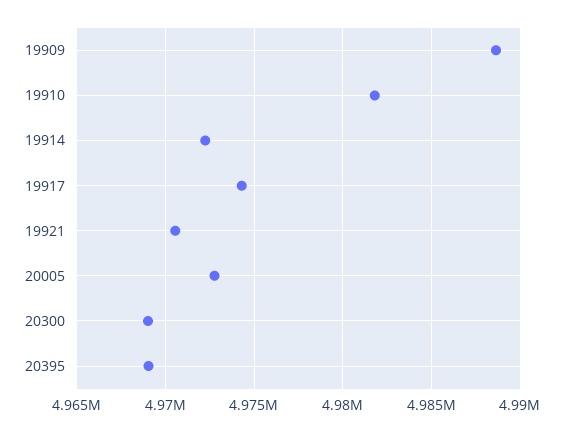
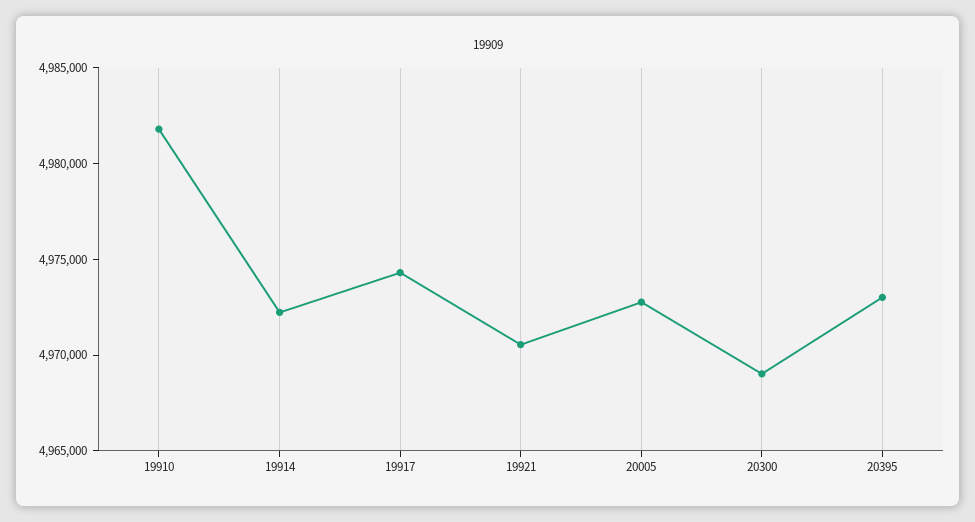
  {
-   "19909": 4988500,
    "19910": 4982000,
    "19914": 4972000,
    "19917": 4974500,
    "19921": 4970500,
    "20005": 4973000,
    "20300": 4969000,
-   "20395": 4969000
+   "20395": 4973000
  }

